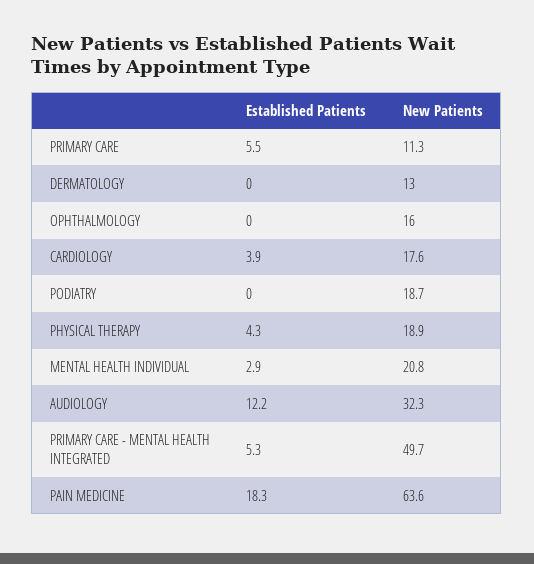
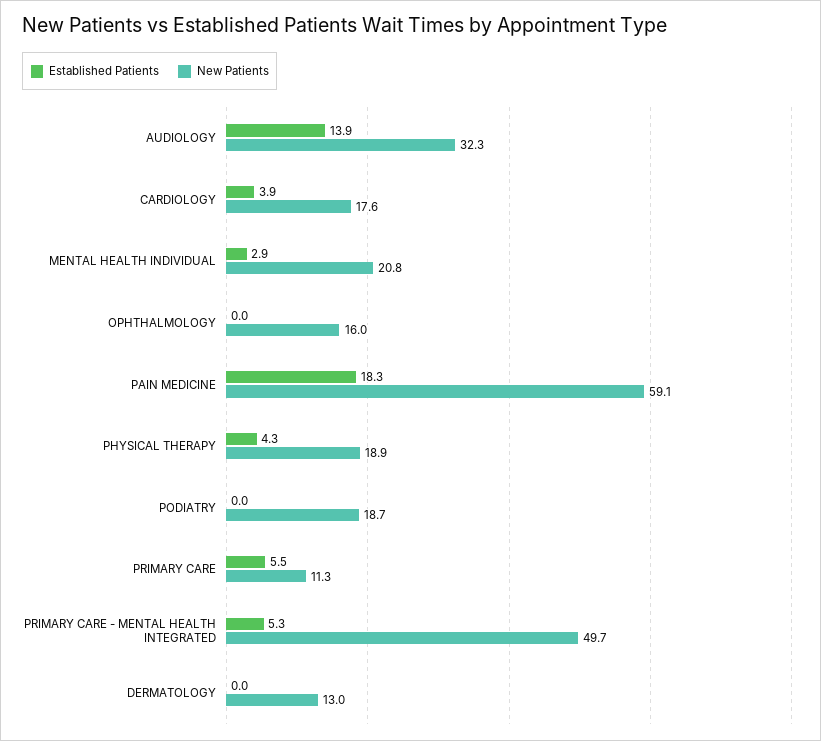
  {
    "Established Patients": {
      "PRIMARY CARE": 5.5,
      "DERMATOLOGY": 0,
      "OPHTHALMOLOGY": 0,
      "CARDIOLOGY": 3.9,
      "PODIATRY": 0,
      "PHYSICAL THERAPY": 4.3,
      "MENTAL HEALTH INDIVIDUAL": 2.9,
-     "AUDIOLOGY": 12.2,
+     "AUDIOLOGY": 13.9,
      "PRIMARY CARE - MENTAL HEALTH INTEGRATED": 5.3,
      "PAIN MEDICINE": 18.3
    },
    "New Patients": {
      "PRIMARY CARE": 11.3,
      "DERMATOLOGY": 13,
      "OPHTHALMOLOGY": 16,
      "CARDIOLOGY": 17.6,
      "PODIATRY": 18.7,
      "PHYSICAL THERAPY": 18.9,
      "MENTAL HEALTH INDIVIDUAL": 20.8,
      "AUDIOLOGY": 32.3,
      "PRIMARY CARE - MENTAL HEALTH INTEGRATED": 49.7,
-     "PAIN MEDICINE": 63.6
+     "PAIN MEDICINE": 59.1
    }
  }

